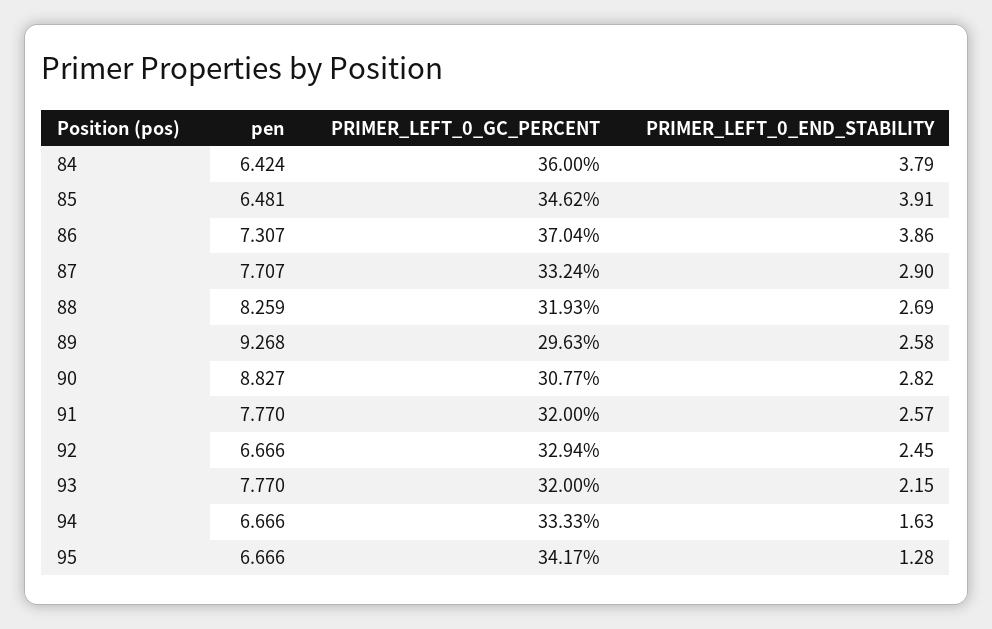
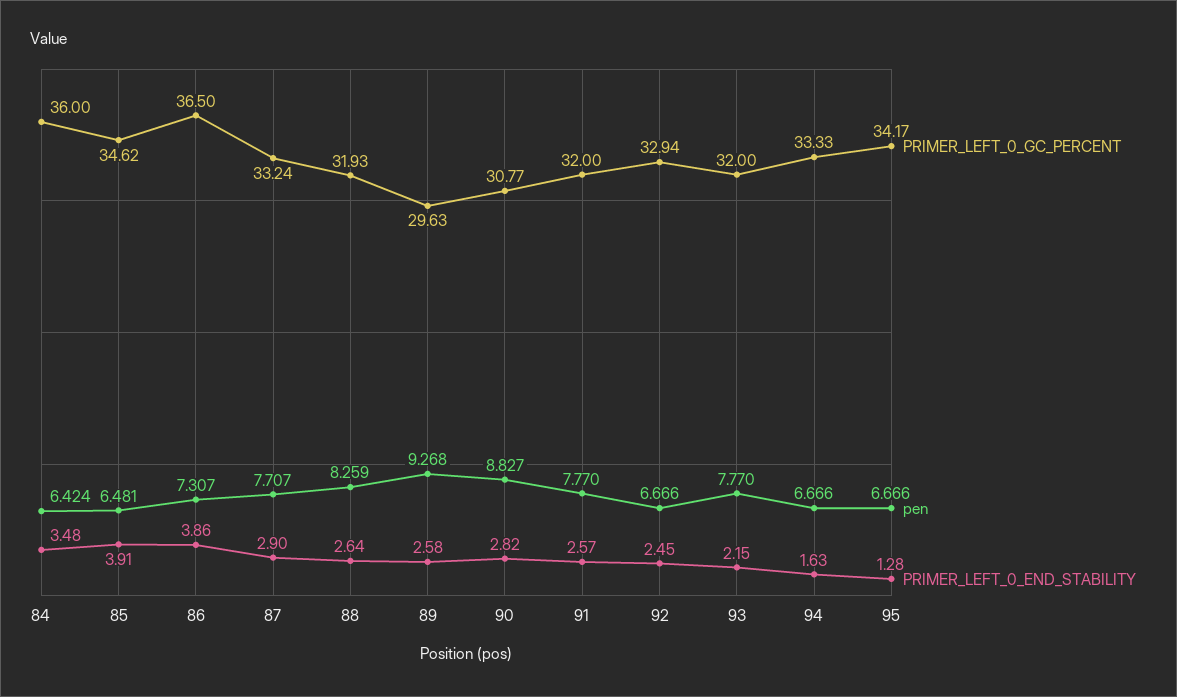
  {
    "pen": {
      "84": 6.424,
      "85": 6.481,
      "86": 7.307,
      "87": 7.707,
      "88": 8.259,
      "89": 9.268,
      "90": 8.827,
      "91": 7.77,
      "92": 6.666,
      "93": 7.77,
      "94": 6.666,
      "95": 6.666
    },
    "PRIMER_LEFT_0_GC_PERCENT": {
      "84": 36,
      "85": 34.62,
-     "86": 37.04,
+     "86": 36.5,
      "87": 33.24,
      "88": 31.93,
      "89": 29.63,
      "90": 30.77,
      "91": 32,
      "92": 32.94,
      "93": 32,
      "94": 33.33,
      "95": 34.17
    },
    "PRIMER_LEFT_0_END_STABILITY": {
-     "84": 3.79,
+     "84": 3.48,
      "85": 3.91,
      "86": 3.86,
      "87": 2.9,
-     "88": 2.69,
+     "88": 2.64,
      "89": 2.58,
      "90": 2.82,
      "91": 2.57,
      "92": 2.45,
      "93": 2.15,
      "94": 1.63,
      "95": 1.28
    }
  }

